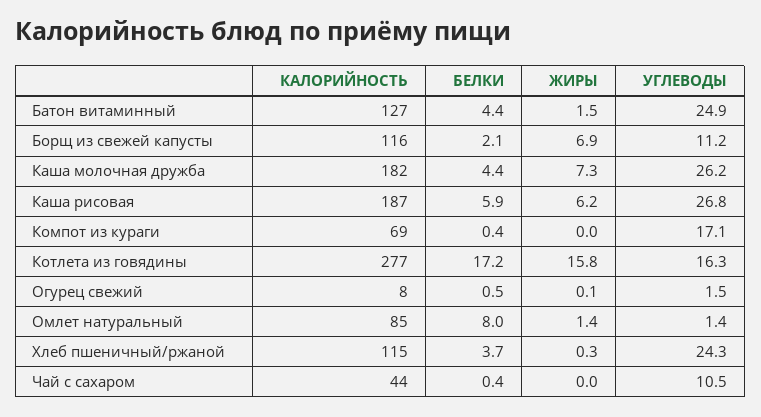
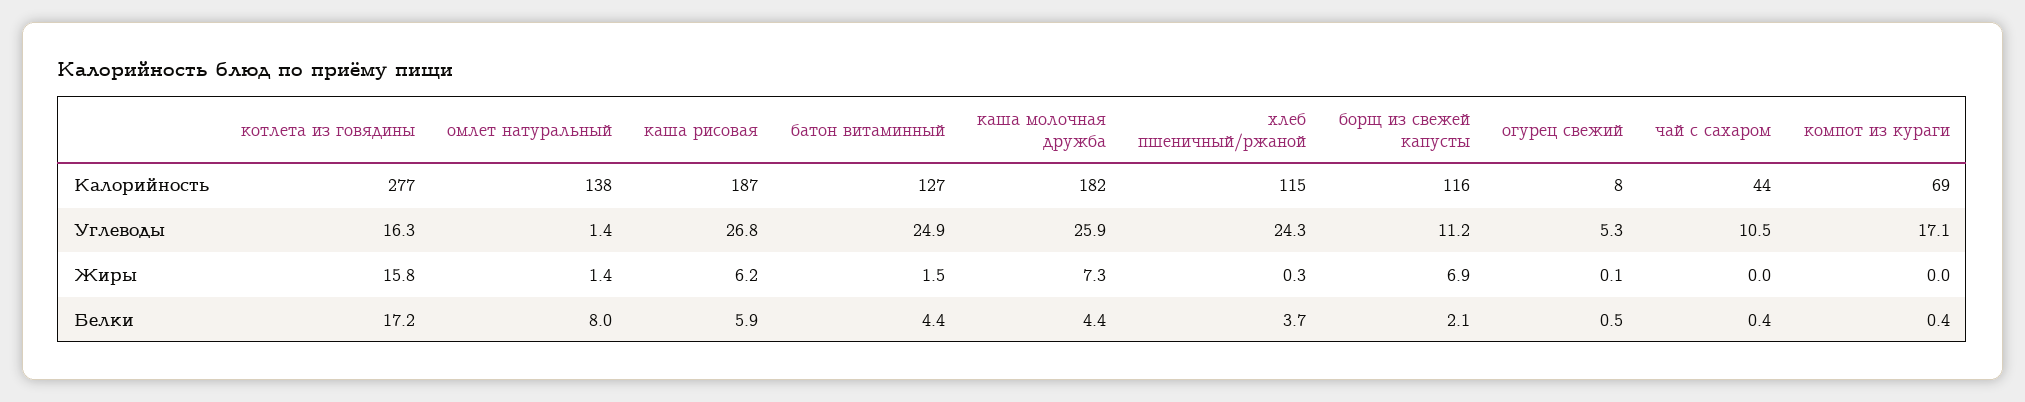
  {
    "КАЛОРИЙНОСТЬ": {
      "Батон витаминный": 127,
      "Борщ из свежей капусты": 116,
      "Каша молочная дружба": 182,
      "Каша рисовая": 187,
      "Компот из кураги": 69,
      "Котлета из говядины": 277,
      "Огурец свежий": 8,
-     "Омлет натуральный": 85,
+     "Омлет натуральный": 138,
      "Хлеб пшеничный/ржаной": 115,
      "Чай с сахаром": 44
    },
    "БЕЛКИ": {
      "Батон витаминный": 4.4,
      "Борщ из свежей капусты": 2.1,
      "Каша молочная дружба": 4.4,
      "Каша рисовая": 5.9,
      "Компот из кураги": 0.4,
      "Котлета из говядины": 17.2,
      "Огурец свежий": 0.5,
      "Омлет натуральный": 8,
      "Хлеб пшеничный/ржаной": 3.7,
      "Чай с сахаром": 0.4
    },
    "ЖИРЫ": {
      "Батон витаминный": 1.5,
      "Борщ из свежей капусты": 6.9,
      "Каша молочная дружба": 7.3,
      "Каша рисовая": 6.2,
      "Компот из кураги": 0,
      "Котлета из говядины": 15.8,
      "Огурец свежий": 0.1,
      "Омлет натуральный": 1.4,
      "Хлеб пшеничный/ржаной": 0.3,
      "Чай с сахаром": 0
    },
    "УГЛЕВОДЫ": {
      "Батон витаминный": 24.9,
      "Борщ из свежей капусты": 11.2,
-     "Каша молочная дружба": 26.2,
+     "Каша молочная дружба": 25.9,
      "Каша рисовая": 26.8,
      "Компот из кураги": 17.1,
      "Котлета из говядины": 16.3,
-     "Огурец свежий": 1.5,
+     "Огурец свежий": 5.3,
      "Омлет натуральный": 1.4,
      "Хлеб пшеничный/ржаной": 24.3,
      "Чай с сахаром": 10.5
    }
  }

